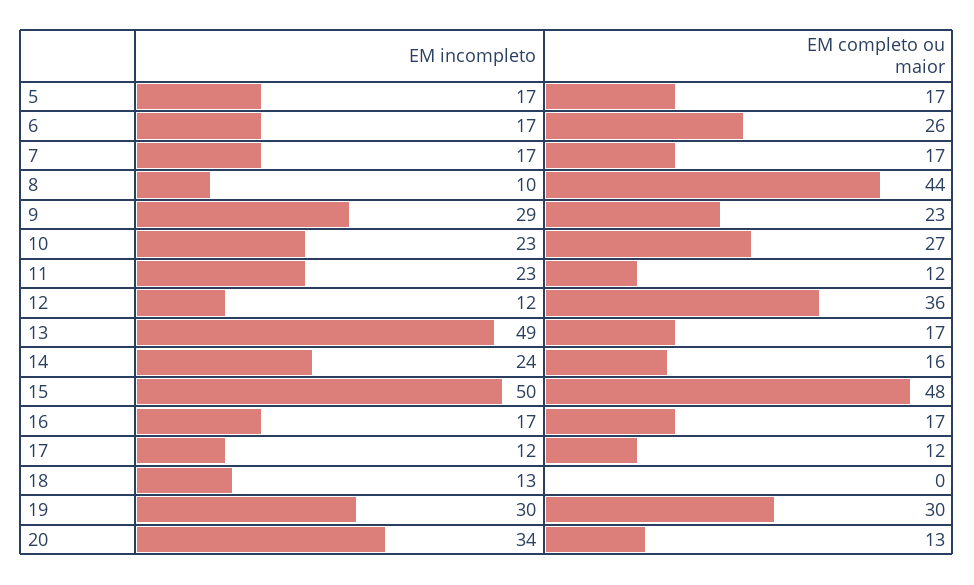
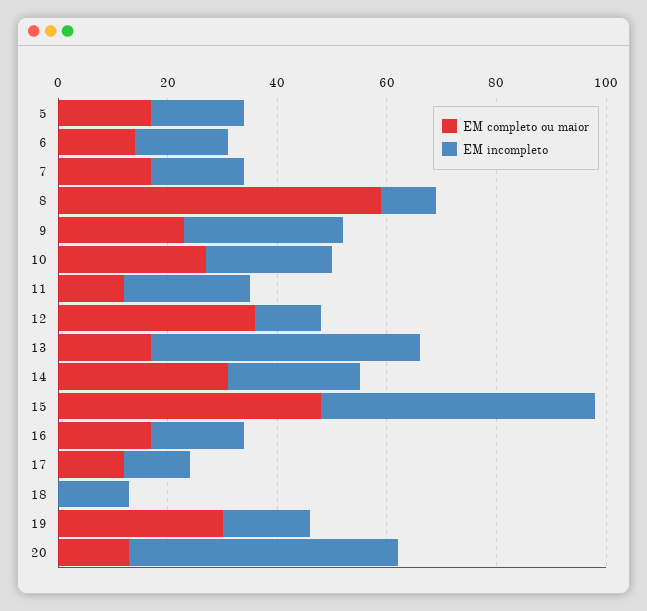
  {
    "EM incompleto": {
      "5": 17,
      "6": 17,
      "7": 17,
      "8": 10,
      "9": 29,
      "10": 23,
      "11": 23,
      "12": 12,
      "13": 49,
      "14": 24,
      "15": 50,
      "16": 17,
      "17": 12,
      "18": 13,
-     "19": 30,
+     "19": 15,
-     "20": 34
+     "20": 50
    },
    "EM completo ou maior": {
      "5": 17,
-     "6": 26,
+     "6": 15,
      "7": 17,
-     "8": 44,
+     "8": 60,
      "9": 23,
      "10": 27,
      "11": 12,
      "12": 36,
      "13": 17,
-     "14": 16,
+     "14": 30,
      "15": 48,
      "16": 17,
      "17": 12,
      "18": 0,
      "19": 30,
      "20": 13
    }
  }

